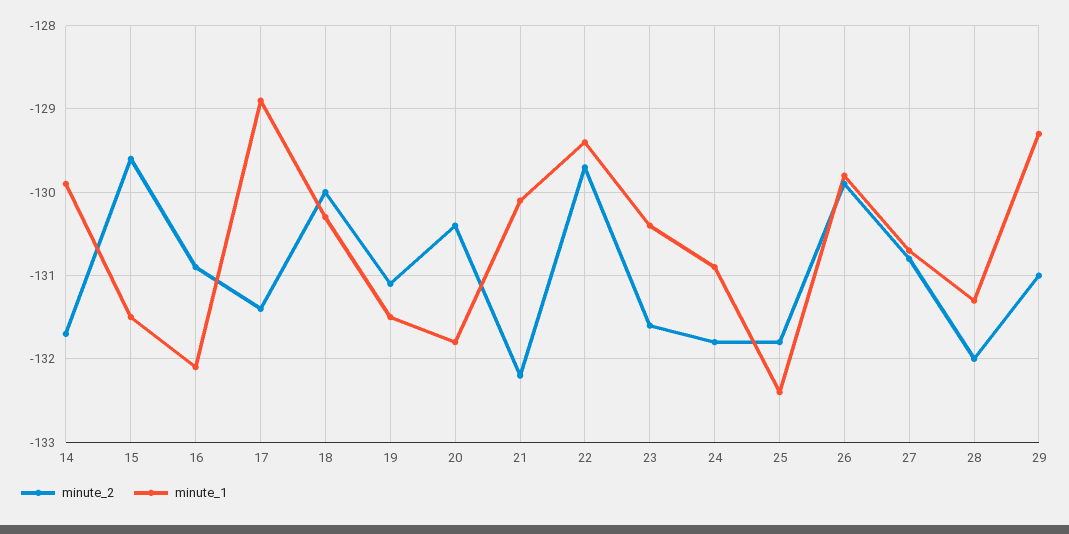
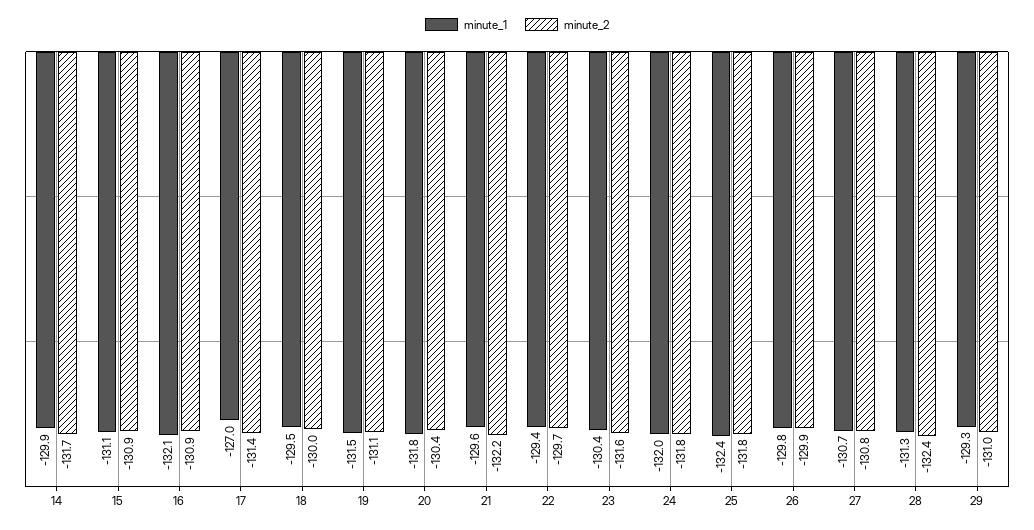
  {
    "minute_2": {
      "14": -131.7,
-     "15": -129.6,
+     "15": -130.9,
      "16": -130.9,
      "17": -131.4,
      "18": -130,
      "19": -131.1,
      "20": -130.4,
      "21": -132.2,
      "22": -129.7,
      "23": -131.6,
      "24": -131.8,
      "25": -131.8,
      "26": -129.9,
      "27": -130.8,
-     "28": -132,
+     "28": -132.4,
      "29": -131
    },
    "minute_1": {
      "14": -129.9,
-     "15": -131.5,
+     "15": -131.1,
      "16": -132.1,
-     "17": -128.9,
+     "17": -127,
-     "18": -130.3,
+     "18": -129.5,
      "19": -131.5,
      "20": -131.8,
-     "21": -130.1,
+     "21": -129.6,
      "22": -129.4,
      "23": -130.4,
-     "24": -130.9,
+     "24": -132,
      "25": -132.4,
      "26": -129.8,
      "27": -130.7,
      "28": -131.3,
      "29": -129.3
    }
  }

